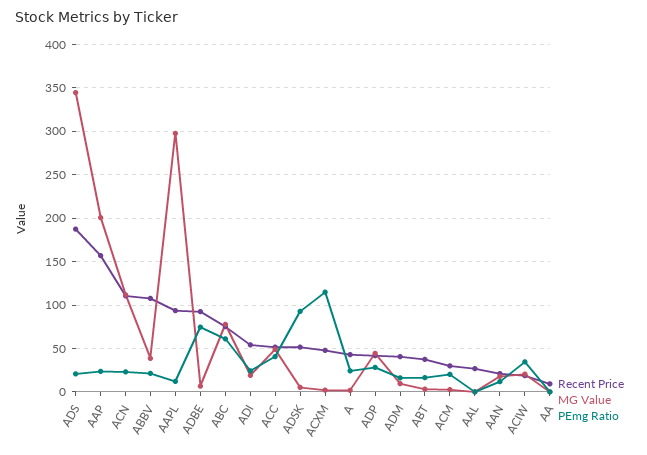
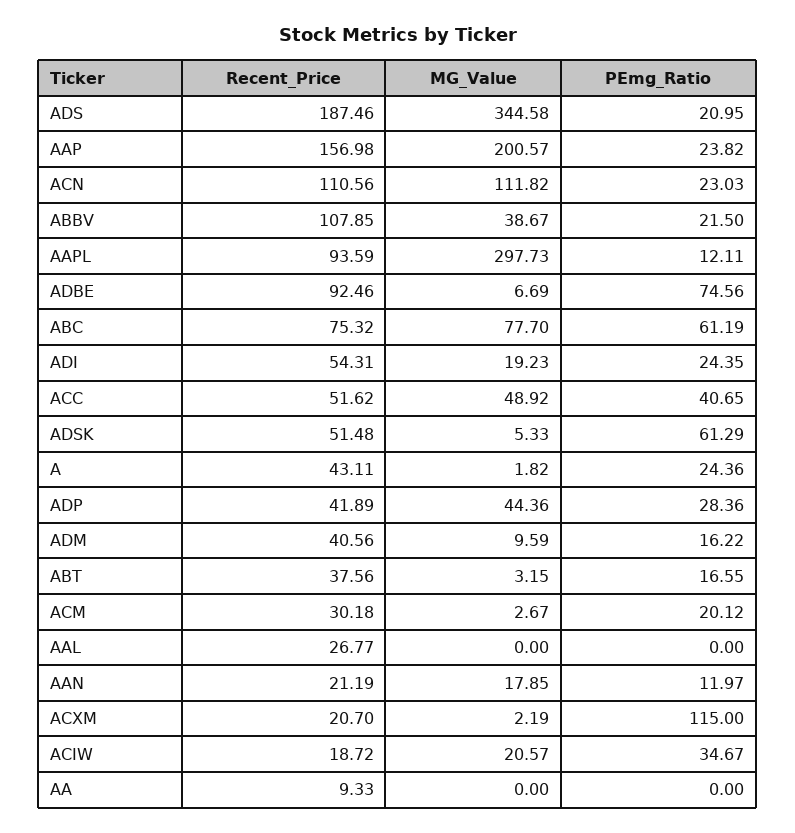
  {
    "Recent Price": {
      "ADS": 187.46,
      "AAP": 156.98,
      "ACN": 110.56,
      "ABBV": 107.85,
      "AAPL": 93.59,
      "ADBE": 92.46,
      "ABC": 75.32,
      "ADI": 54.31,
      "ACC": 51.62,
      "ADSK": 51.48,
-     "ACXM": 50,
+     "ACXM": 20.7,
      "A": 43.11,
      "ADP": 41.89,
      "ADM": 40.56,
      "ABT": 37.56,
      "ACM": 30.18,
      "AAL": 26.77,
      "AAN": 21.19,
      "ACIW": 18.72,
      "AA": 9.33
    },
    "MG Value": {
      "ADS": 344.58,
      "AAP": 200.57,
      "ACN": 111.82,
      "ABBV": 38.67,
      "AAPL": 297.73,
      "ADBE": 6.69,
      "ABC": 77.7,
      "ADI": 19.23,
      "ACC": 48.92,
      "ADSK": 5.33,
      "ACXM": 2.19,
      "A": 1.82,
      "ADP": 44.36,
      "ADM": 9.59,
      "ABT": 3.15,
      "ACM": 2.67,
      "AAL": 0,
      "AAN": 17.85,
      "ACIW": 20.57,
      "AA": 0
    },
    "PEmg Ratio": {
      "ADS": 20.95,
      "AAP": 23.82,
      "ACN": 23.03,
      "ABBV": 21.5,
      "AAPL": 12.11,
      "ADBE": 74.56,
      "ABC": 61.19,
      "ADI": 24.35,
      "ACC": 40.65,
-     "ADSK": 90,
+     "ADSK": 61.29,
      "ACXM": 115,
      "A": 24.36,
      "ADP": 28.36,
      "ADM": 16.22,
      "ABT": 16.55,
      "ACM": 20.12,
      "AAL": 0,
      "AAN": 11.97,
      "ACIW": 34.67,
      "AA": 0
    }
  }

